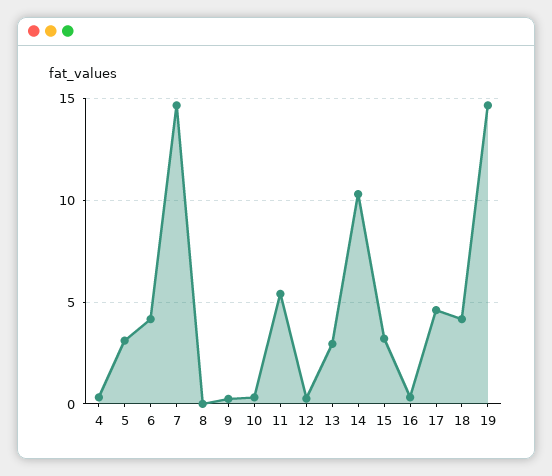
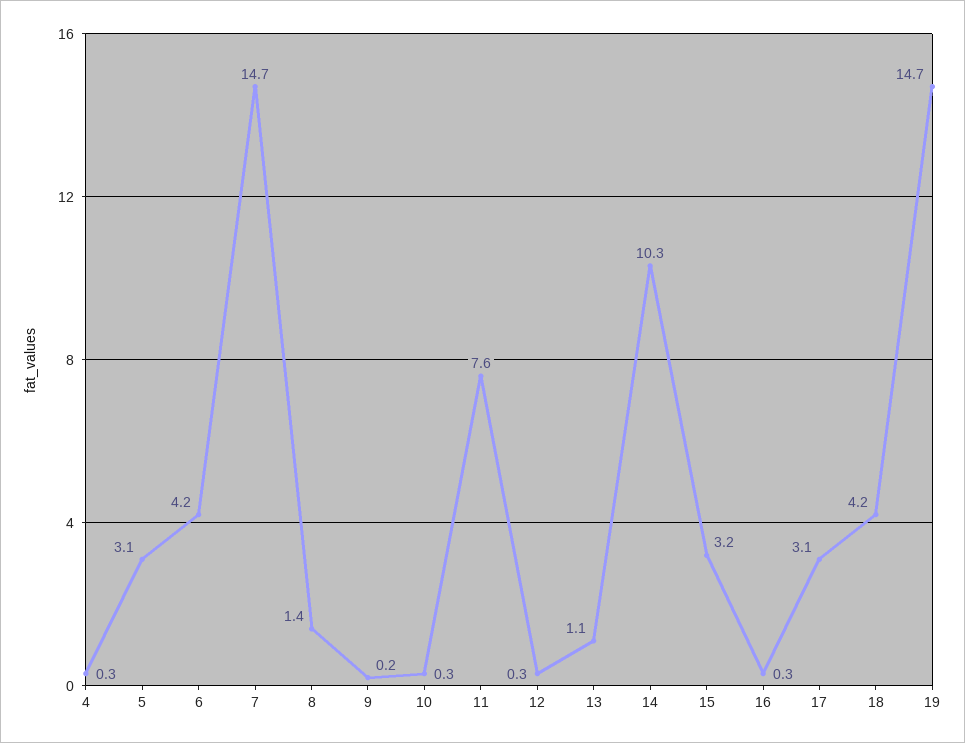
  {
    "4": 0.3,
    "5": 3.1,
    "6": 4.2,
    "7": 14.7,
-   "8": 0,
+   "8": 1.4,
    "9": 0.2,
    "10": 0.3,
-   "11": 5.5,
+   "11": 7.6,
    "12": 0.3,
-   "13": 3,
+   "13": 1.1,
    "14": 10.3,
    "15": 3.2,
    "16": 0.3,
-   "17": 4.5,
+   "17": 3.1,
    "18": 4.2,
    "19": 14.7
  }

